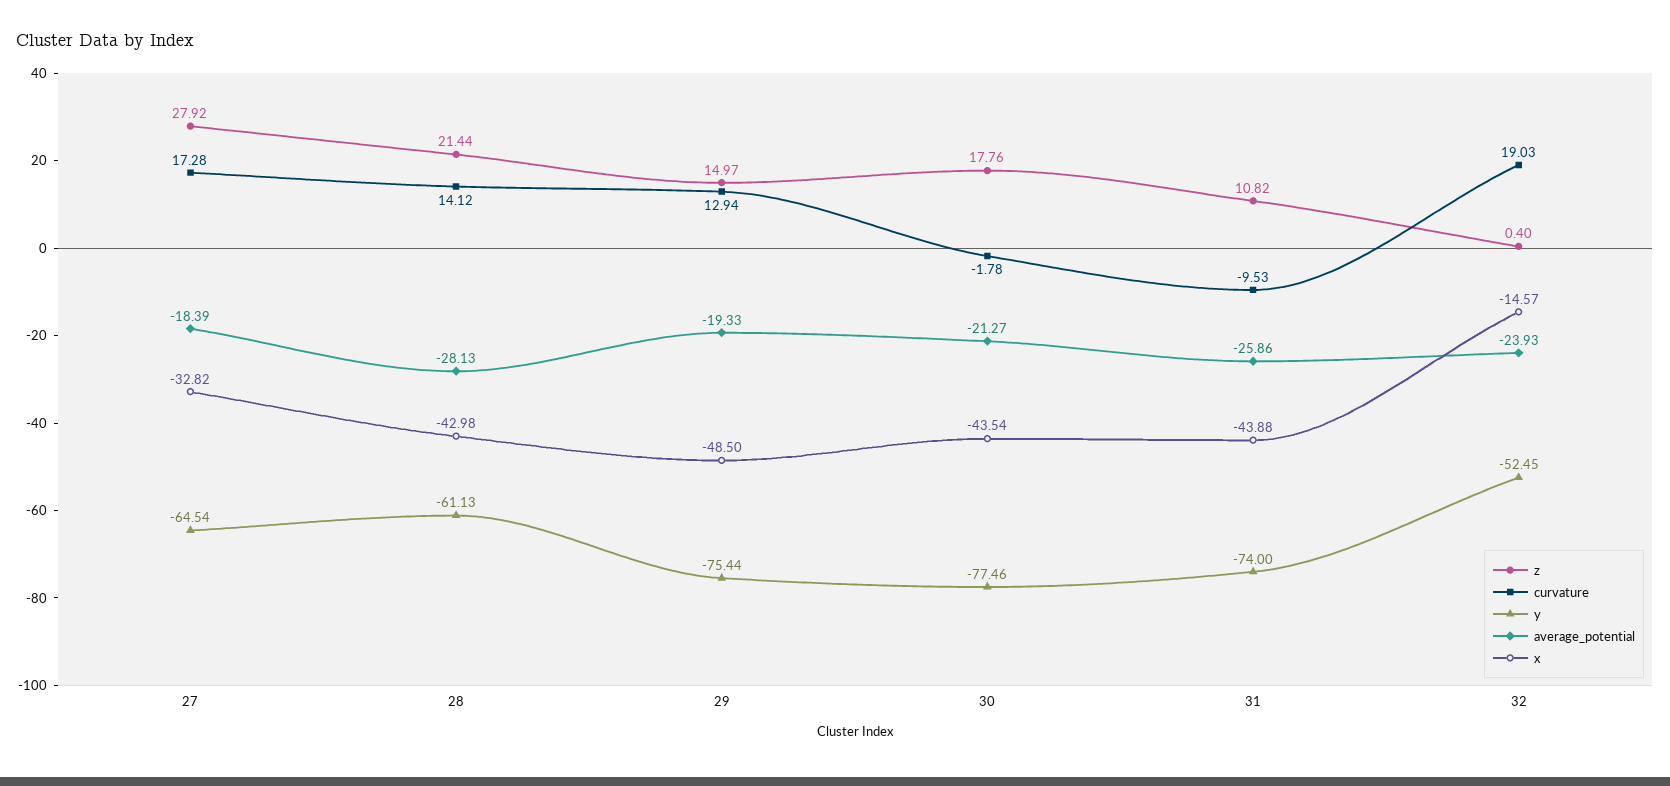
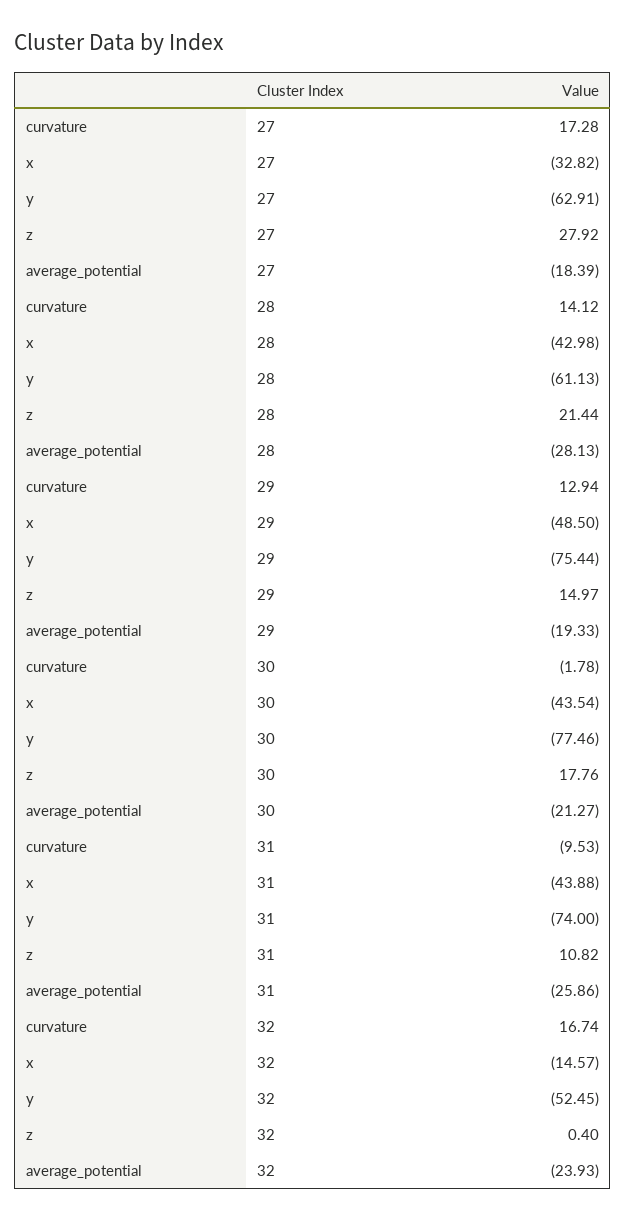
  {
    "z": {
      "27": 27.92,
      "28": 21.44,
      "29": 14.97,
      "30": 17.76,
      "31": 10.82,
      "32": 0.4
    },
    "curvature": {
      "27": 17.28,
      "28": 14.12,
      "29": 12.94,
      "30": -1.78,
      "31": -9.53,
-     "32": 19.03
+     "32": 16.74
    },
    "y": {
-     "27": -64.54,
+     "27": -62.91,
      "28": -61.13,
      "29": -75.44,
      "30": -77.46,
      "31": -74,
      "32": -52.45
    },
    "average_potential": {
      "27": -18.39,
      "28": -28.13,
      "29": -19.33,
      "30": -21.27,
      "31": -25.86,
      "32": -23.93
    },
    "x": {
      "27": -32.82,
      "28": -42.98,
      "29": -48.5,
      "30": -43.54,
      "31": -43.88,
      "32": -14.57
    }
  }

